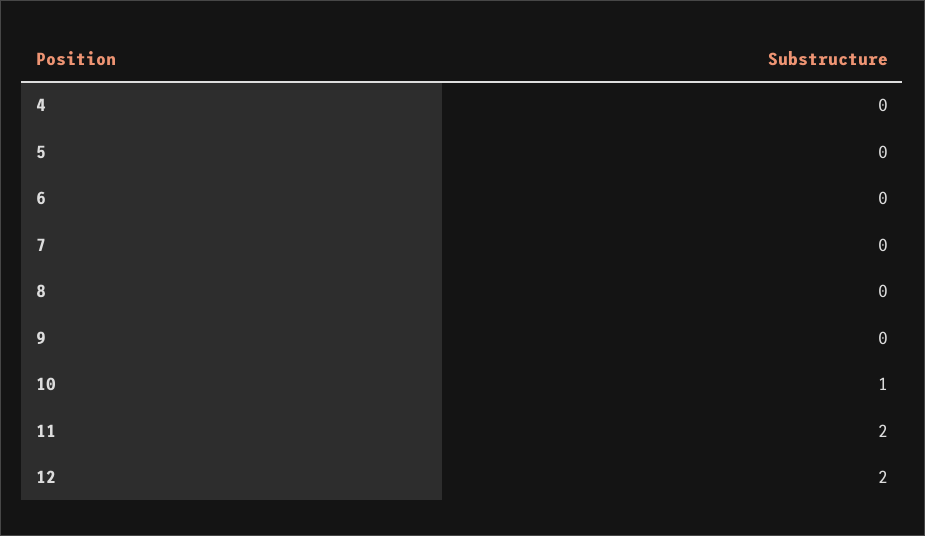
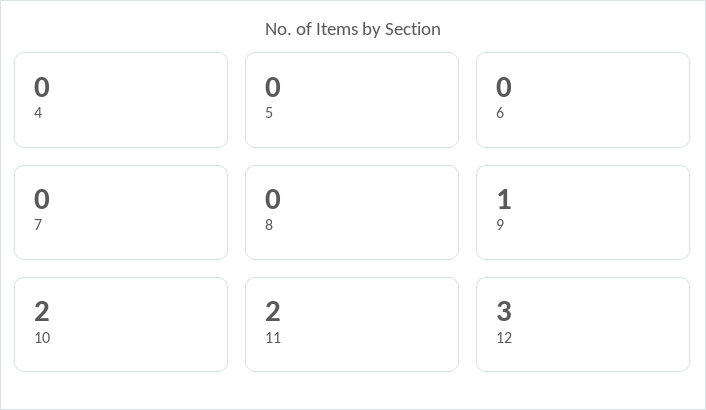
  {
    "4": 0,
    "5": 0,
    "6": 0,
    "7": 0,
    "8": 0,
-   "9": 0,
+   "9": 1,
-   "10": 1,
+   "10": 2,
    "11": 2,
-   "12": 2
+   "12": 3
  }

